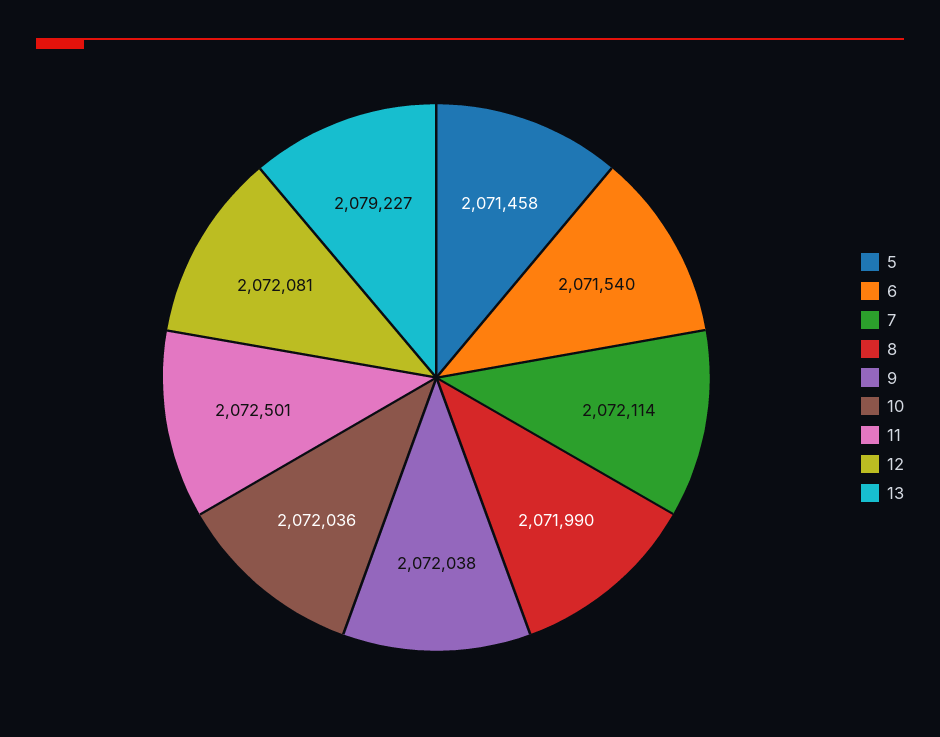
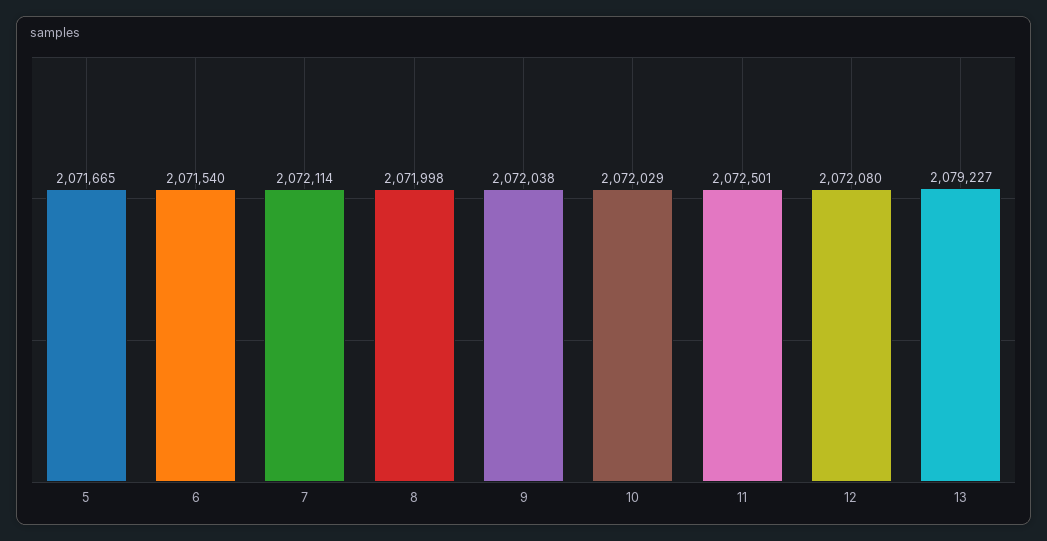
  {
-   "5": 2071458,
+   "5": 2071665,
    "6": 2071540,
    "7": 2072114,
-   "8": 2071990,
+   "8": 2071998,
    "9": 2072038,
-   "10": 2072036,
+   "10": 2072029,
    "11": 2072501,
-   "12": 2072081,
+   "12": 2072080,
    "13": 2079227
  }

